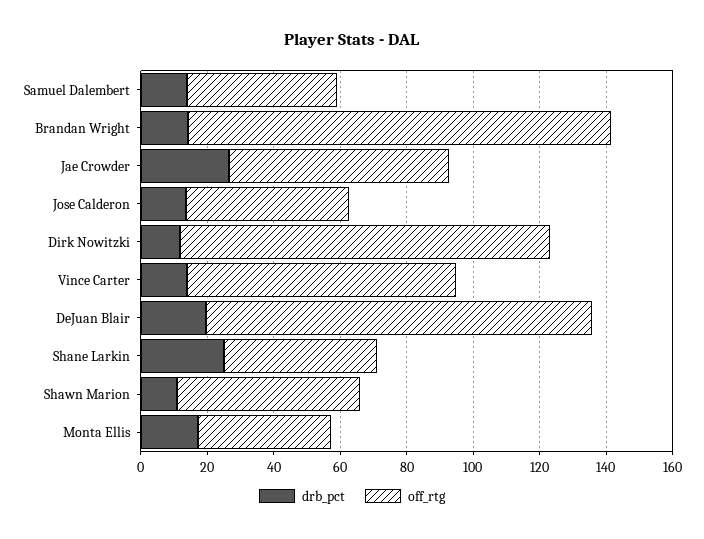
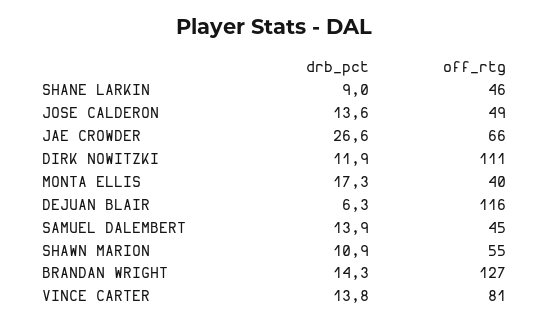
  {
    "drb_pct": {
      "Samuel Dalembert": 13.9,
      "Brandan Wright": 14.3,
      "Jae Crowder": 26.6,
      "Jose Calderon": 13.6,
      "Dirk Nowitzki": 11.9,
      "Vince Carter": 13.8,
-     "DeJuan Blair": 20,
+     "DeJuan Blair": 6.3,
-     "Shane Larkin": 25,
+     "Shane Larkin": 9,
      "Shawn Marion": 10.9,
      "Monta Ellis": 17.3
    },
    "off_rtg": {
      "Samuel Dalembert": 45,
      "Brandan Wright": 127,
      "Jae Crowder": 66,
      "Jose Calderon": 49,
      "Dirk Nowitzki": 111,
      "Vince Carter": 81,
      "DeJuan Blair": 116,
      "Shane Larkin": 46,
      "Shawn Marion": 55,
      "Monta Ellis": 40
    }
  }

